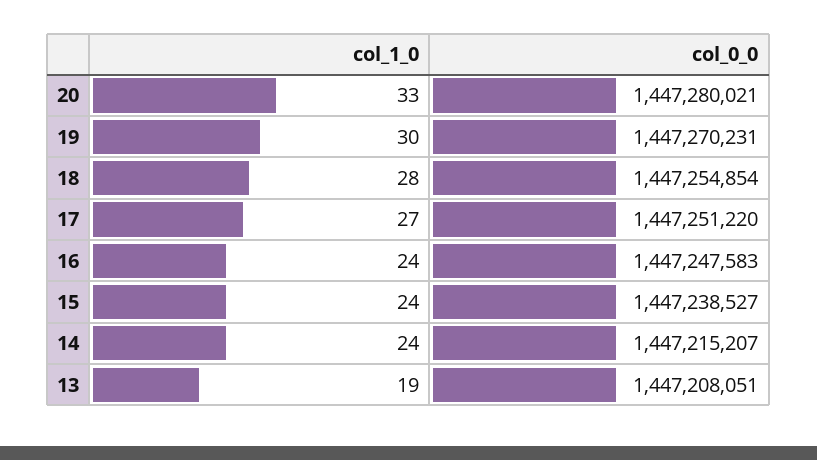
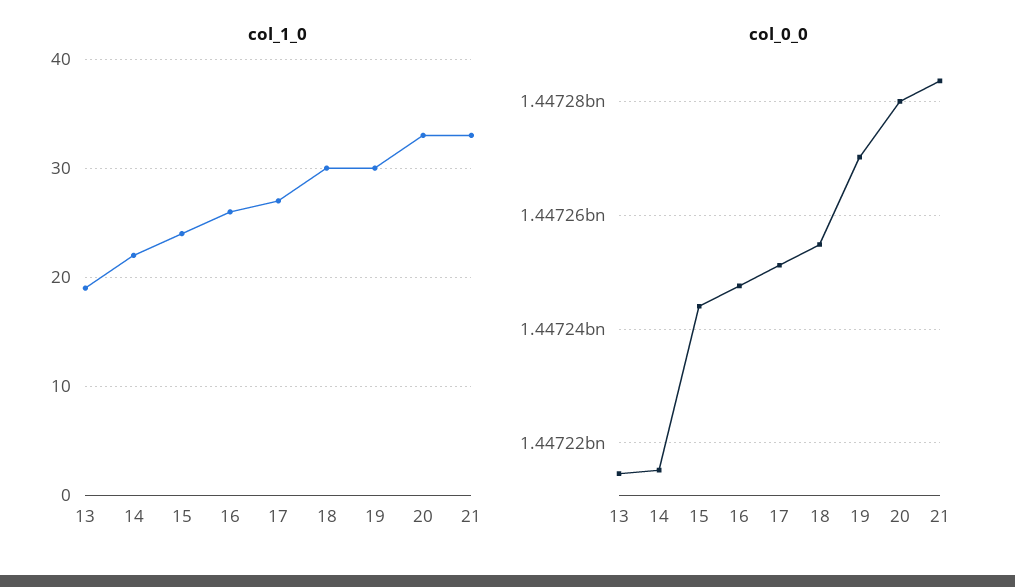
  {
    "col_1_0": {
      "20": 33,
      "19": 30,
-     "18": 28,
+     "18": 30,
      "17": 27,
-     "16": 24,
+     "16": 26,
      "15": 24,
-     "14": 24,
+     "14": 22,
-     "13": 19
+     "13": 19,
+     "21": 33
    },
    "col_0_0": {
      "20": 1447280021,
      "19": 1447270231,
      "18": 1447254854,
      "17": 1447251220,
      "16": 1447247583,
-     "15": 1447238527,
+     "15": 1447244000,
      "14": 1447215207,
-     "13": 1447208051
+     "13": 1447214000,
+     "21": 1447284000
    }
  }

